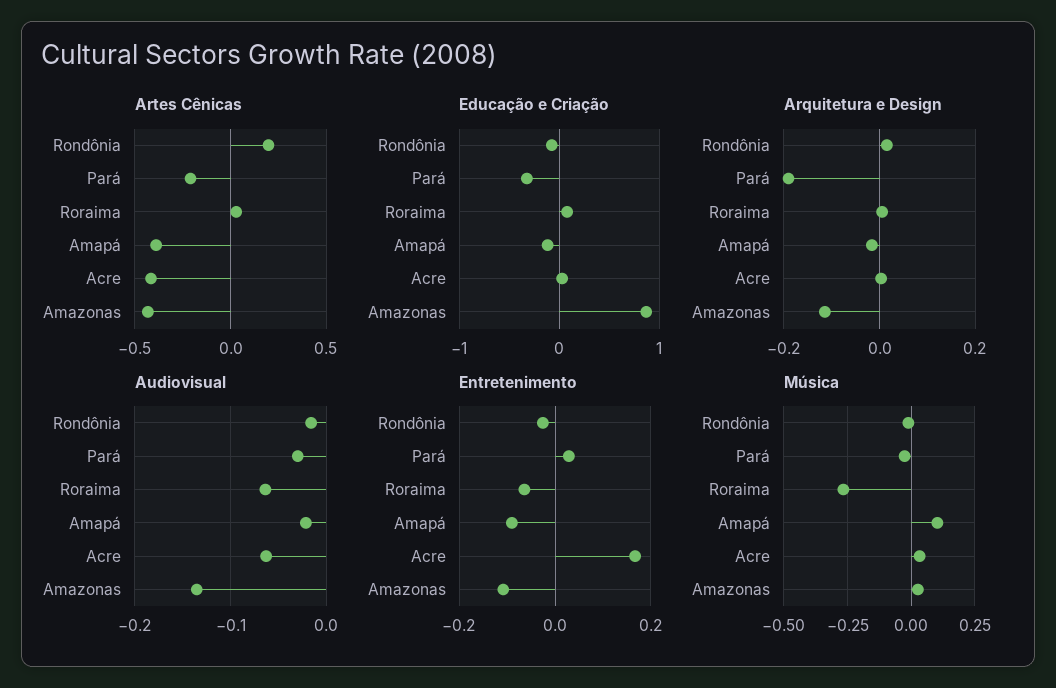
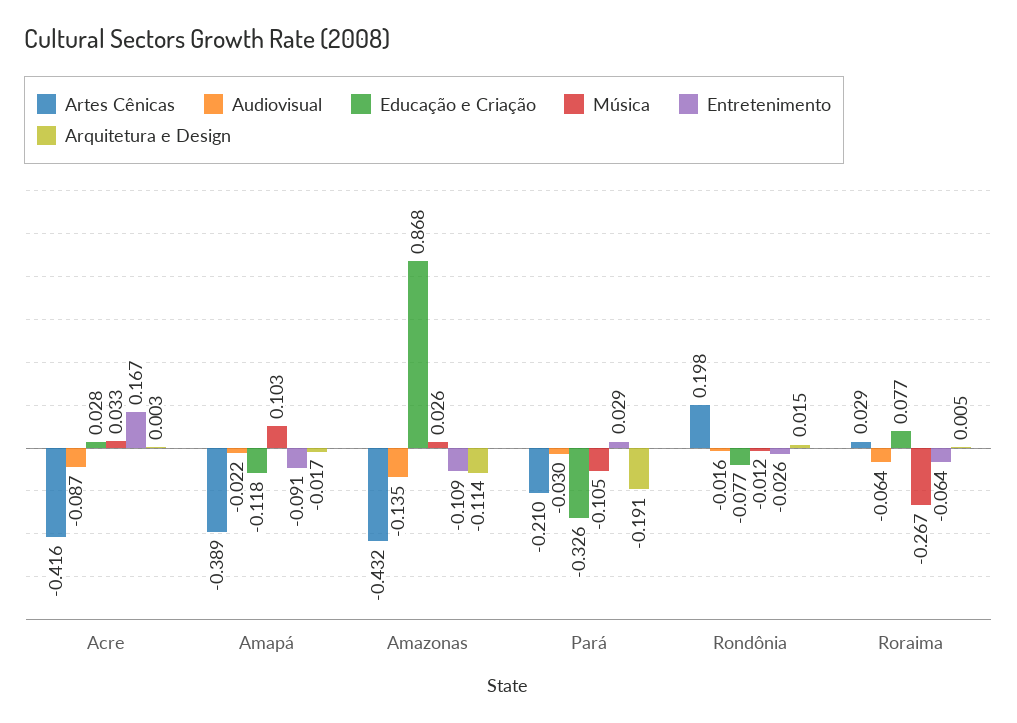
  {
    "Artes Cênicas": {
      "Rondônia": 0.198,
      "Pará": -0.21,
      "Roraima": 0.029,
      "Amapá": -0.389,
      "Acre": -0.416,
      "Amazonas": -0.432
    },
    "Educação e Criação": {
      "Rondônia": -0.077,
      "Pará": -0.326,
      "Roraima": 0.077,
      "Amapá": -0.118,
      "Acre": 0.028,
      "Amazonas": 0.868
    },
    "Arquitetura e Design": {
      "Rondônia": 0.015,
      "Pará": -0.191,
      "Roraima": 0.005,
      "Amapá": -0.017,
      "Acre": 0.003,
      "Amazonas": -0.114
    },
    "Audiovisual": {
      "Rondônia": -0.016,
      "Pará": -0.03,
      "Roraima": -0.064,
      "Amapá": -0.022,
-     "Acre": -0.06,
+     "Acre": -0.087,
      "Amazonas": -0.135
    },
    "Entretenimento": {
      "Rondônia": -0.026,
      "Pará": 0.029,
      "Roraima": -0.064,
      "Amapá": -0.091,
      "Acre": 0.167,
      "Amazonas": -0.109
    },
    "Música": {
      "Rondônia": -0.012,
-     "Pará": -0.025,
+     "Pará": -0.105,
      "Roraima": -0.267,
      "Amapá": 0.103,
      "Acre": 0.033,
      "Amazonas": 0.026
    }
  }

